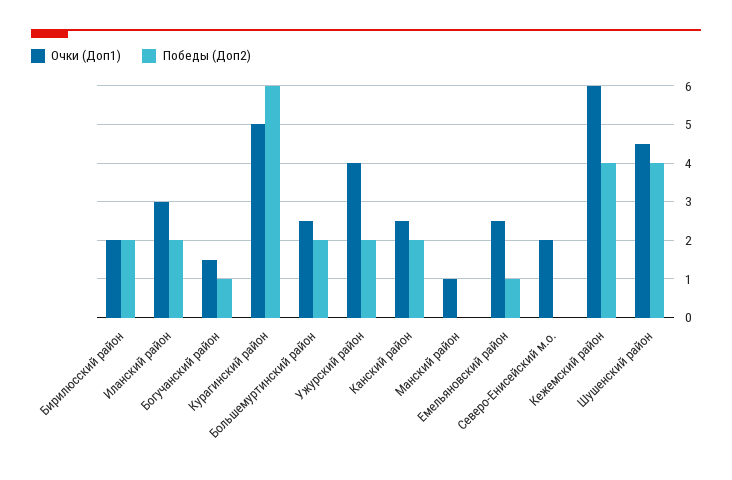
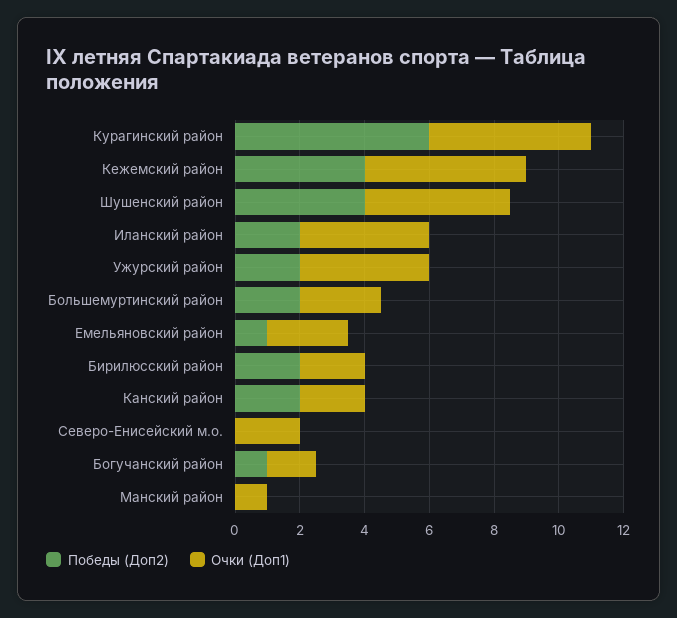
  {
    "Очки (Доп1)": {
      "Бирилюсский район": 2,
-     "Иланский район": 3,
+     "Иланский район": 4,
      "Богучанский район": 1.5,
      "Курагинский район": 5,
      "Большемуртинский район": 2.5,
      "Ужурский район": 4,
-     "Канский район": 2.5,
+     "Канский район": 2,
      "Манский район": 1,
      "Емельяновский район": 2.5,
      "Северо-Енисейский м.о.": 2,
-     "Кежемский район": 6,
+     "Кежемский район": 5,
      "Шушенский район": 4.5
    },
    "Победы (Доп2)": {
      "Бирилюсский район": 2,
      "Иланский район": 2,
      "Богучанский район": 1,
      "Курагинский район": 6,
      "Большемуртинский район": 2,
      "Ужурский район": 2,
      "Канский район": 2,
      "Манский район": 0,
      "Емельяновский район": 1,
      "Северо-Енисейский м.о.": 0,
      "Кежемский район": 4,
      "Шушенский район": 4
    }
  }

